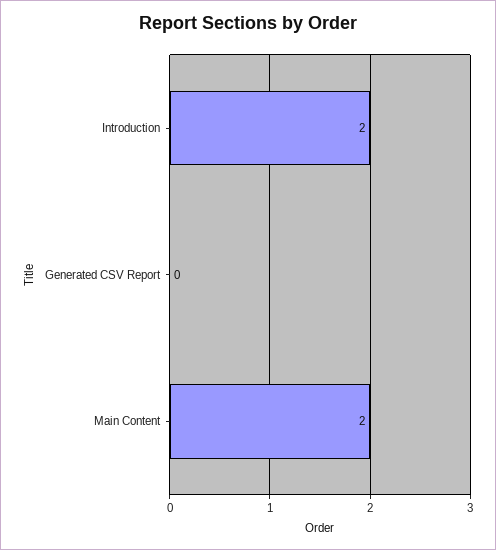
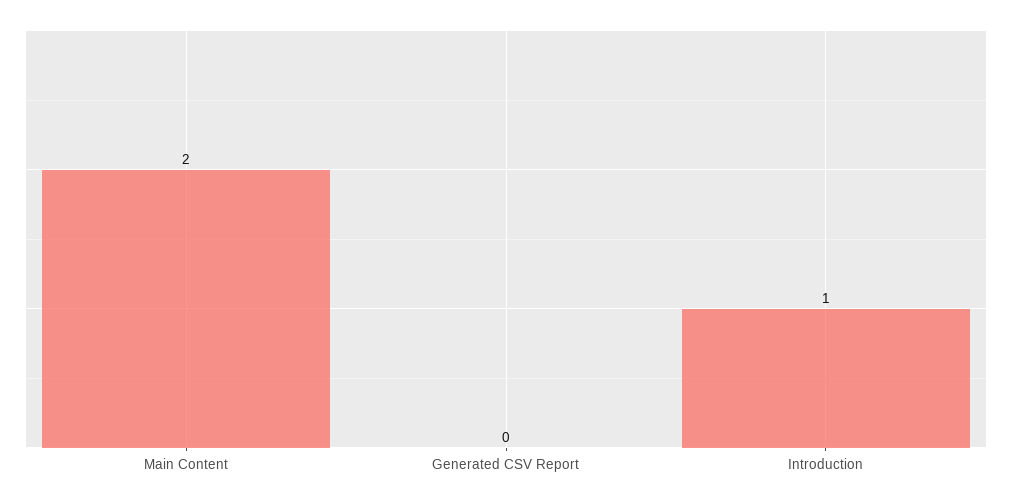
  {
-   "Introduction": 2,
+   "Introduction": 1,
    "Generated CSV Report": 0,
    "Main Content": 2
  }

